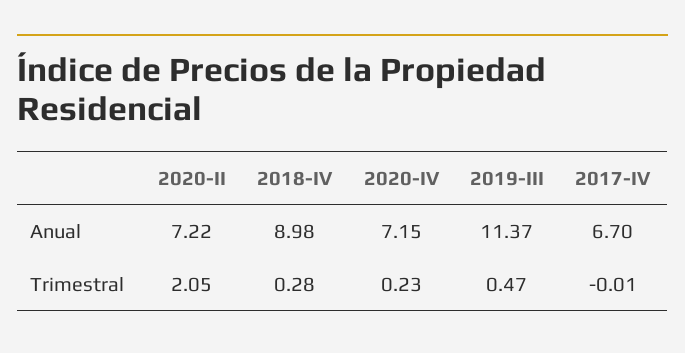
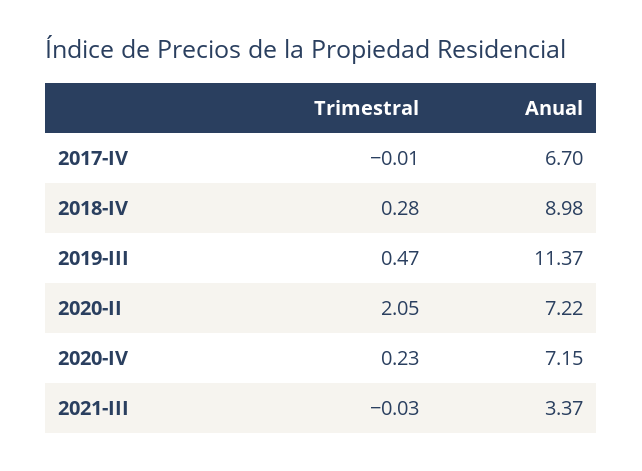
  {
    "2020-II": {
      "Anual": 7.22,
      "Trimestral": 2.05
    },
    "2018-IV": {
      "Anual": 8.98,
      "Trimestral": 0.28
    },
    "2020-IV": {
      "Anual": 7.15,
      "Trimestral": 0.23
    },
    "2019-III": {
      "Anual": 11.37,
      "Trimestral": 0.47
    },
    "2017-IV": {
      "Anual": 6.7,
      "Trimestral": -0.01
-   }
+   },
+   "2021-III": {
+     "Trimestral": -0.03,
+     "Anual": 3.37
+   }
  }

